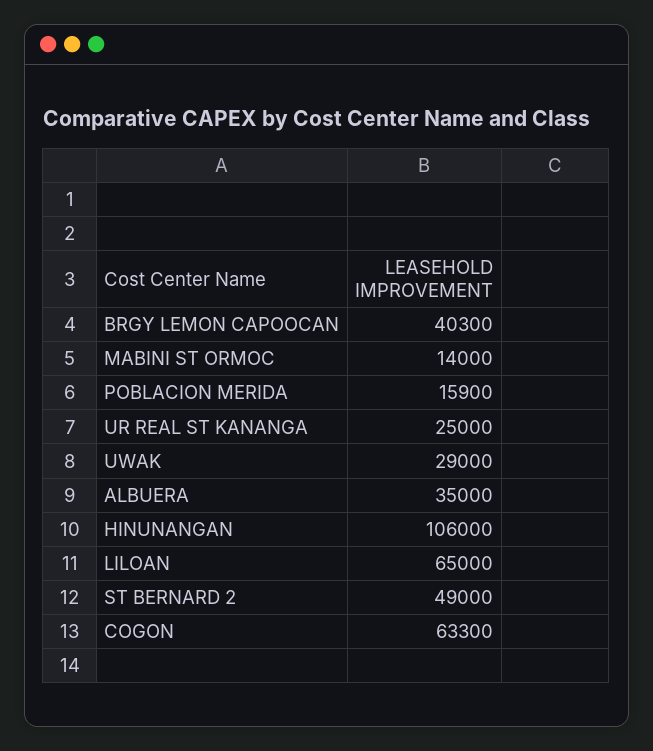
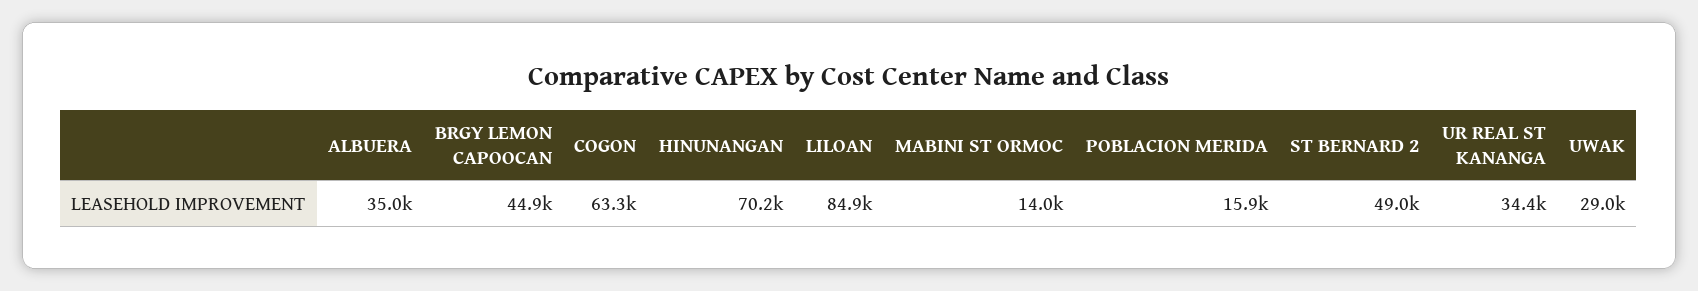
  {
-   "BRGY LEMON CAPOOCAN": 40300,
+   "BRGY LEMON CAPOOCAN": 44900,
    "MABINI ST ORMOC": 14000,
    "POBLACION MERIDA": 15900,
-   "UR REAL ST KANANGA": 25000,
+   "UR REAL ST KANANGA": 34400,
    "UWAK": 29000,
    "ALBUERA": 35000,
-   "HINUNANGAN": 106000,
+   "HINUNANGAN": 70200,
-   "LILOAN": 65000,
+   "LILOAN": 84900,
    "ST BERNARD 2": 49000,
    "COGON": 63300
  }

